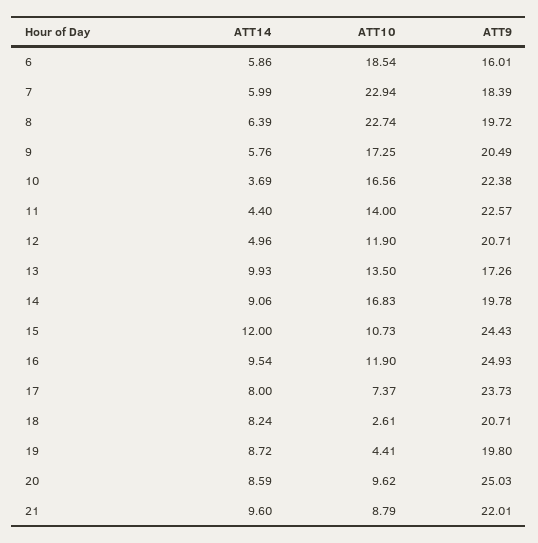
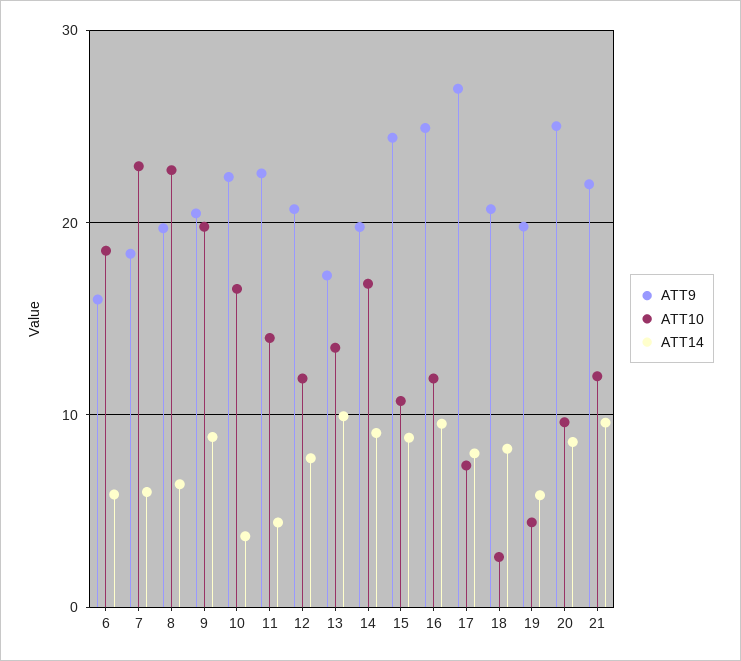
  {
    "ATT14": {
      "6": 5.86,
      "7": 5.99,
      "8": 6.39,
-     "9": 5.76,
+     "9": 9,
      "10": 3.69,
      "11": 4.4,
-     "12": 4.96,
+     "12": 8,
      "13": 9.93,
      "14": 9.06,
-     "15": 12,
+     "15": 9,
      "16": 9.54,
      "17": 8,
      "18": 8.24,
-     "19": 8.72,
+     "19": 6,
      "20": 8.59,
      "21": 9.6
    },
    "ATT10": {
      "6": 18.54,
      "7": 22.94,
      "8": 22.74,
-     "9": 17.25,
+     "9": 20,
      "10": 16.56,
      "11": 14,
      "12": 11.9,
      "13": 13.5,
      "14": 16.83,
      "15": 10.73,
      "16": 11.9,
      "17": 7.37,
      "18": 2.61,
      "19": 4.41,
      "20": 9.62,
-     "21": 8.79
+     "21": 12
    },
    "ATT9": {
      "6": 16.01,
      "7": 18.39,
      "8": 19.72,
      "9": 20.49,
      "10": 22.38,
      "11": 22.57,
      "12": 20.71,
      "13": 17.26,
      "14": 19.78,
      "15": 24.43,
      "16": 24.93,
-     "17": 23.73,
+     "17": 27,
      "18": 20.71,
      "19": 19.8,
      "20": 25.03,
      "21": 22.01
    }
  }

